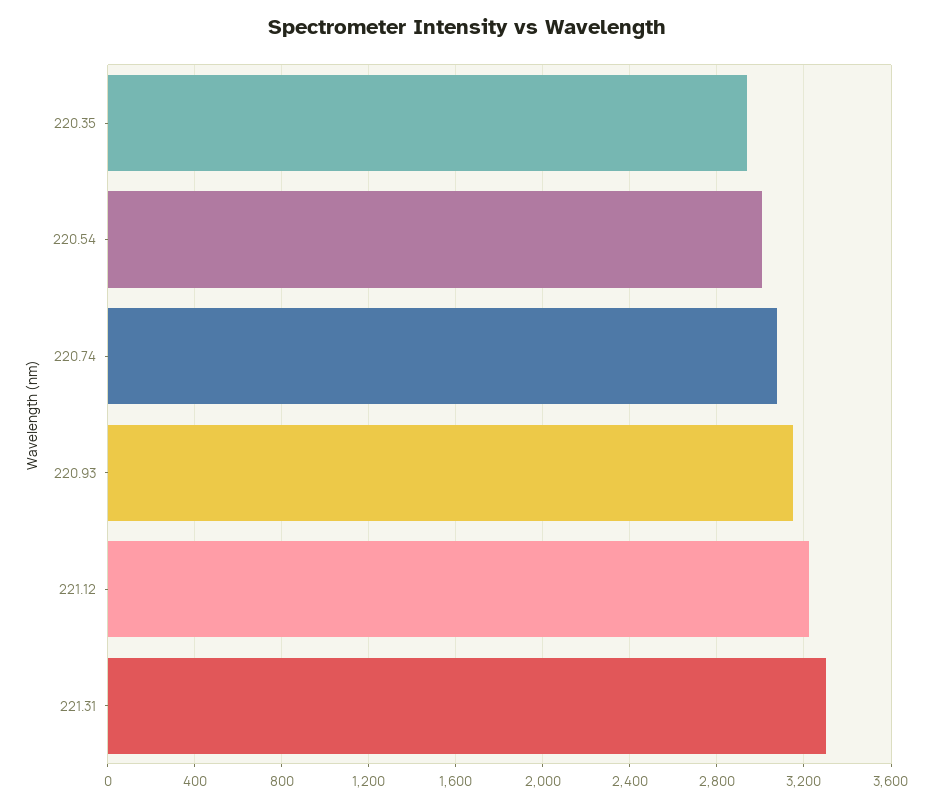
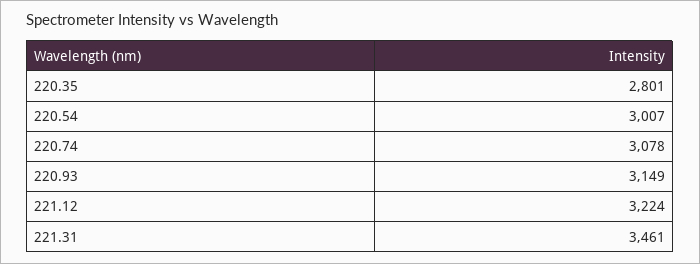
  {
-   "220.35": 2950,
+   "220.35": 2801,
    "220.54": 3007,
    "220.74": 3078,
    "220.93": 3149,
    "221.12": 3224,
-   "221.31": 3300
+   "221.31": 3461
  }

